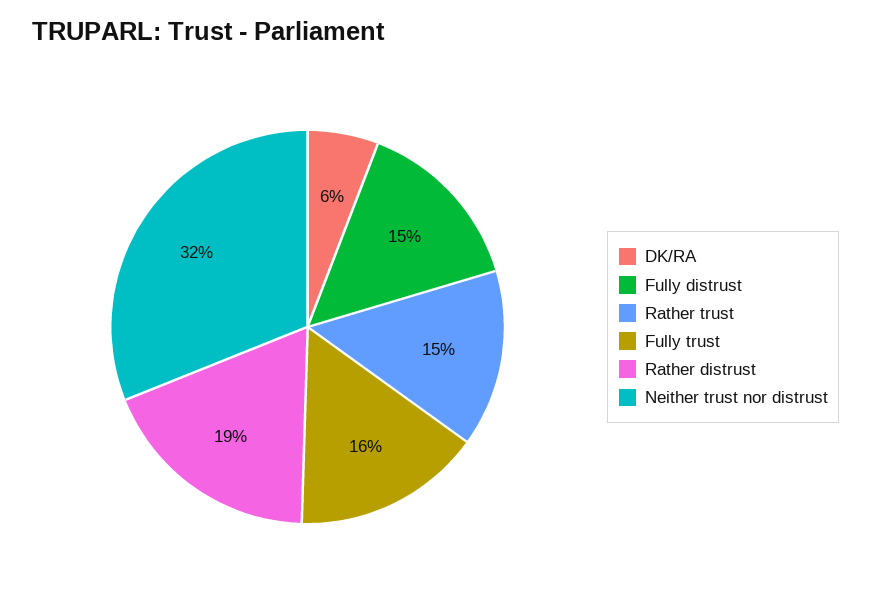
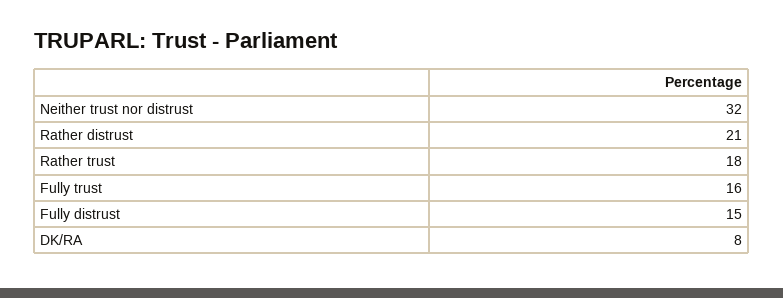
  {
-   "DK/RA": 6,
+   "DK/RA": 8,
    "Fully distrust": 15,
-   "Rather trust": 15,
+   "Rather trust": 18,
    "Fully trust": 16,
-   "Rather distrust": 19,
+   "Rather distrust": 21,
    "Neither trust nor distrust": 32
  }

